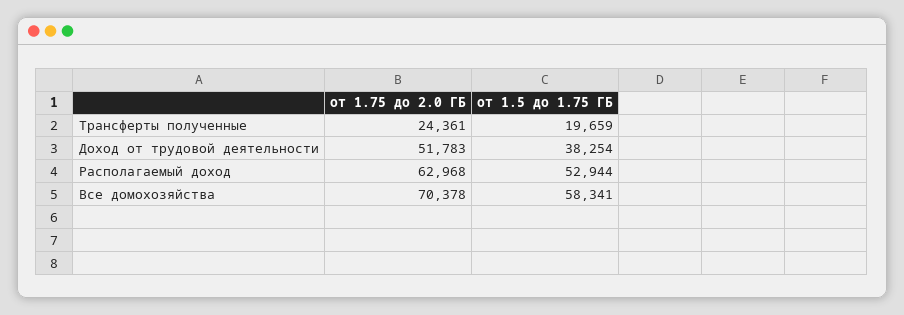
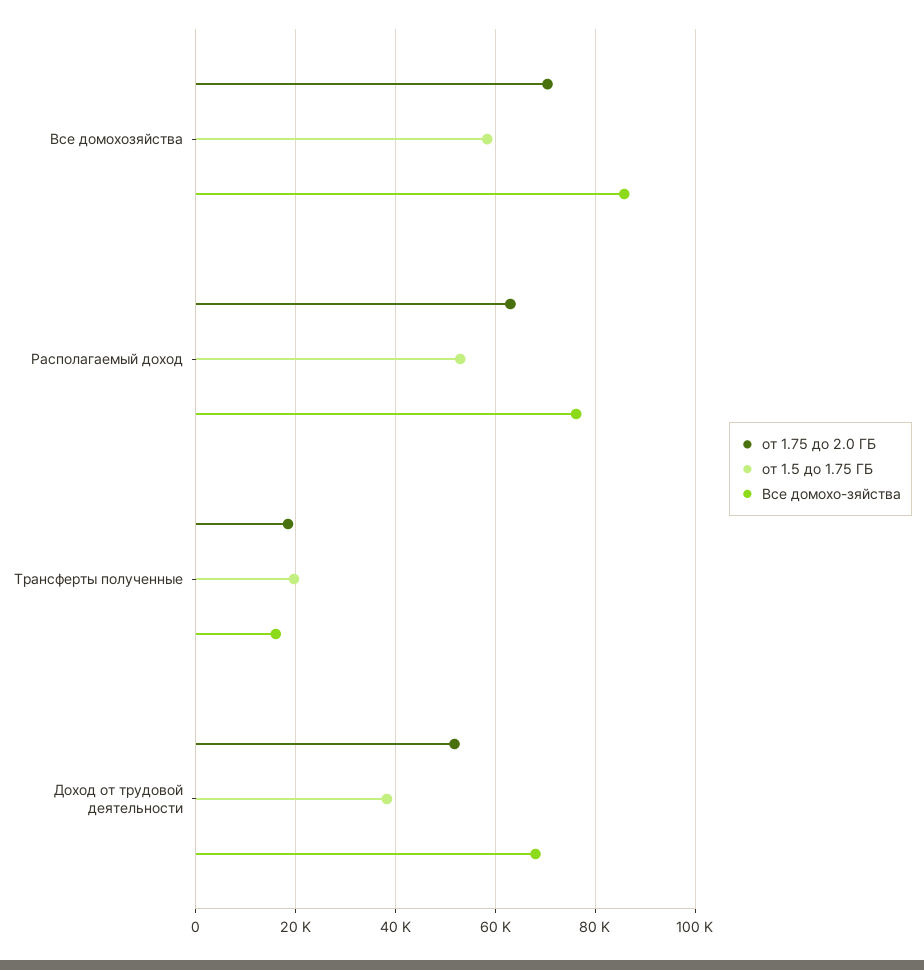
  {
    "от 1.75 до 2.0 ГБ": {
-     "Трансферты полученные": 24361,
+     "Трансферты полученные": 18000,
      "Доход от трудовой деятельности": 51783,
      "Располагаемый доход": 62968,
      "Все домохозяйства": 70378
    },
    "от 1.5 до 1.75 ГБ": {
      "Трансферты полученные": 19659,
      "Доход от трудовой деятельности": 38254,
      "Располагаемый доход": 52944,
      "Все домохозяйства": 58341
-   }
+   },
+   "Все домохо-зяйства": {
+     "Все домохозяйства": 86000,
+     "Располагаемый доход": 76000,
+     "Трансферты полученные": 16000,
+     "Доход от трудовой деятельности": 68000
+   }
  }

